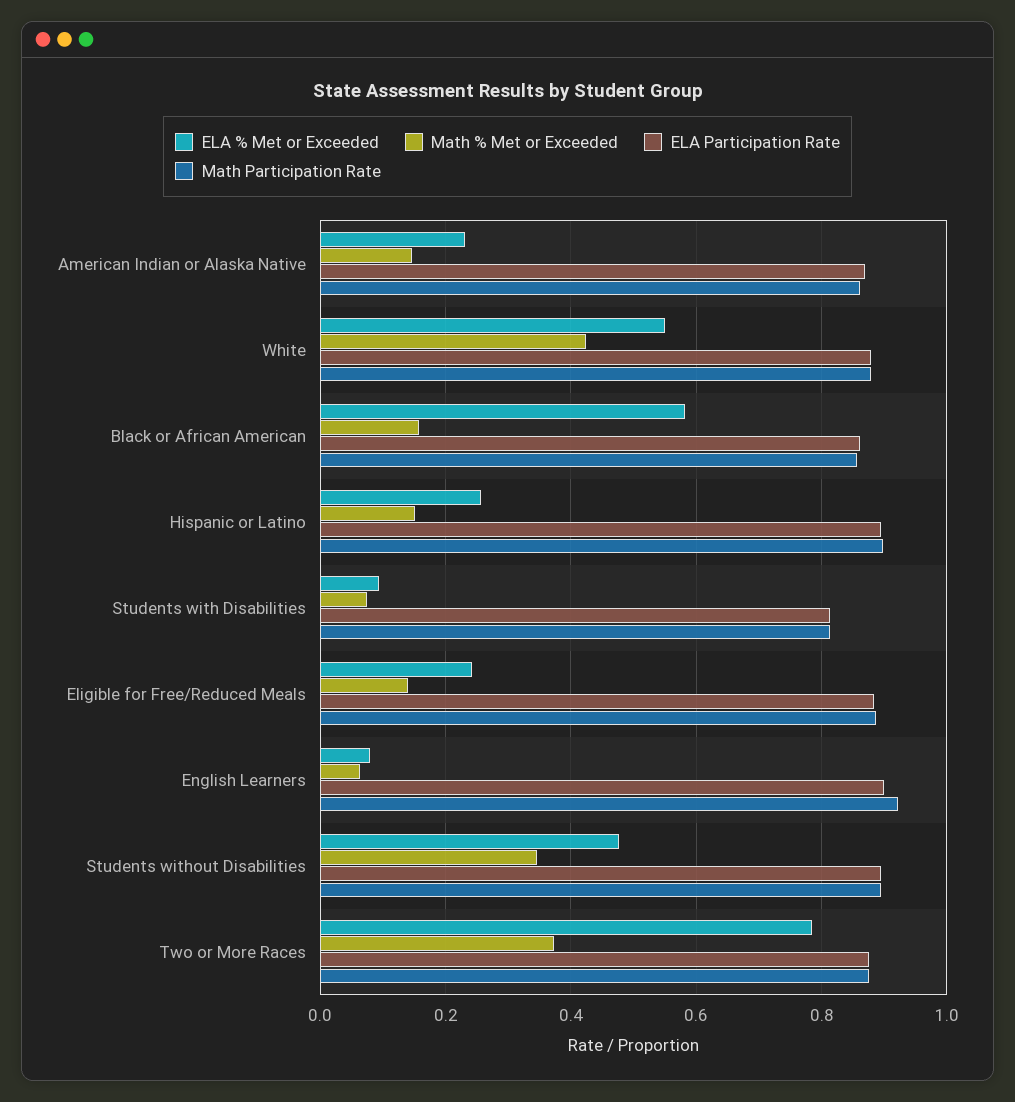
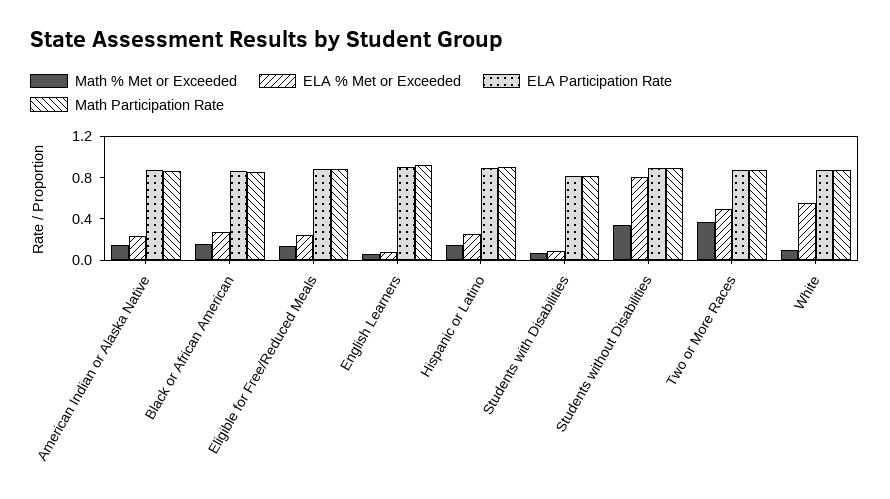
  {
    "ELA % Met or Exceeded": {
      "American Indian or Alaska Native": 0.24,
      "White": 0.56,
-     "Black or African American": 0.58,
+     "Black or African American": 0.3,
      "Hispanic or Latino": 0.26,
      "Students with Disabilities": 0.1,
      "Eligible for Free/Reduced Meals": 0.24,
      "English Learners": 0.08,
-     "Students without Disabilities": 0.48,
+     "Students without Disabilities": 0.8,
-     "Two or More Races": 0.78
+     "Two or More Races": 0.5
    },
    "Math % Met or Exceeded": {
      "American Indian or Alaska Native": 0.14,
-     "White": 0.42,
+     "White": 0.1,
      "Black or African American": 0.16,
      "Hispanic or Latino": 0.16,
      "Students with Disabilities": 0.08,
      "Eligible for Free/Reduced Meals": 0.14,
      "English Learners": 0.06,
      "Students without Disabilities": 0.34,
      "Two or More Races": 0.38
    },
    "ELA Participation Rate": {
      "American Indian or Alaska Native": 0.86,
      "White": 0.88,
      "Black or African American": 0.86,
      "Hispanic or Latino": 0.9,
      "Students with Disabilities": 0.82,
      "Eligible for Free/Reduced Meals": 0.88,
      "English Learners": 0.9,
      "Students without Disabilities": 0.9,
      "Two or More Races": 0.88
    },
    "Math Participation Rate": {
      "American Indian or Alaska Native": 0.86,
      "White": 0.88,
      "Black or African American": 0.86,
      "Hispanic or Latino": 0.9,
      "Students with Disabilities": 0.82,
      "Eligible for Free/Reduced Meals": 0.88,
      "English Learners": 0.92,
      "Students without Disabilities": 0.9,
      "Two or More Races": 0.88
    }
  }

